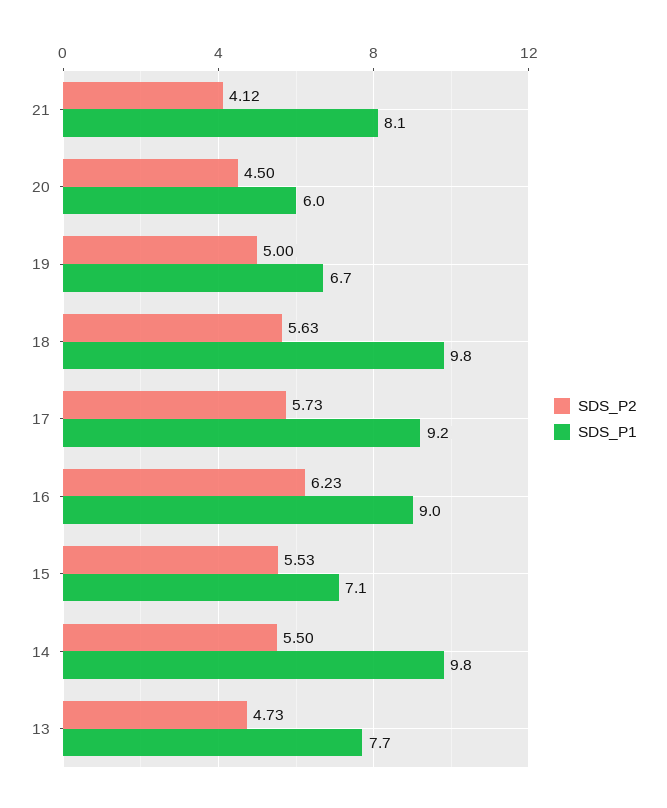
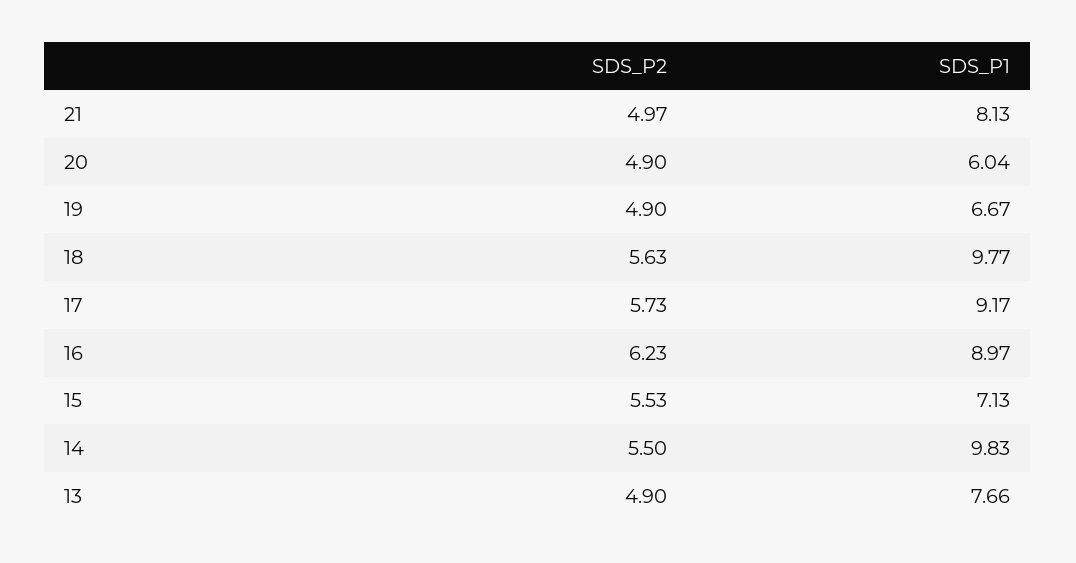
  {
    "SDS_P2": {
-     "21": 4.12,
+     "21": 4.97,
-     "20": 4.5,
+     "20": 4.9,
-     "19": 5,
+     "19": 4.9,
      "18": 5.63,
      "17": 5.73,
      "16": 6.23,
      "15": 5.53,
      "14": 5.5,
-     "13": 4.73
+     "13": 4.9
    },
    "SDS_P1": {
      "21": 8.13,
      "20": 6.04,
      "19": 6.67,
      "18": 9.77,
      "17": 9.17,
      "16": 8.97,
      "15": 7.13,
      "14": 9.83,
      "13": 7.66
    }
  }

